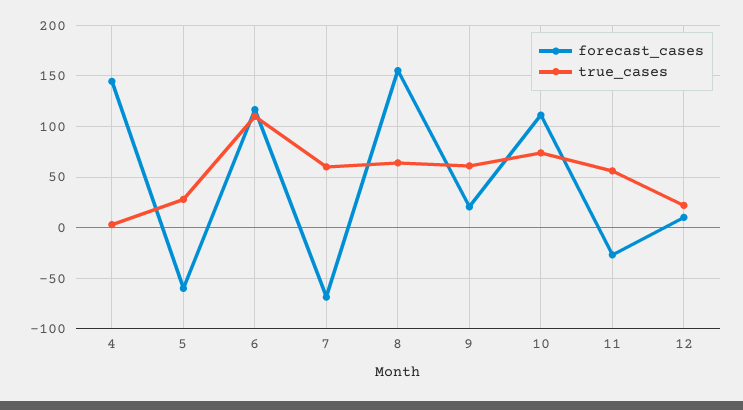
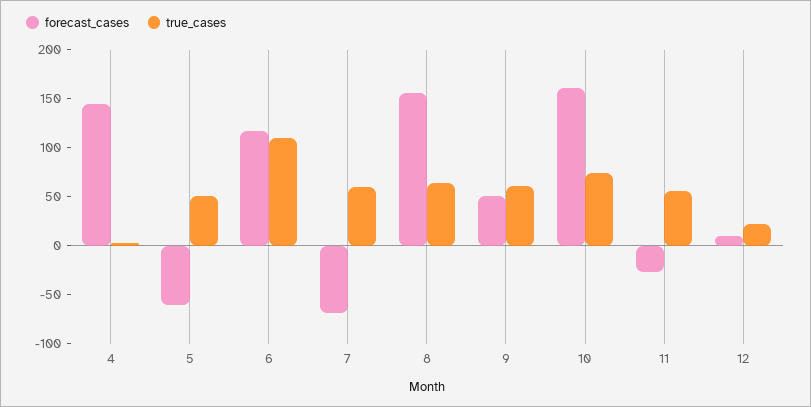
  {
    "forecast_cases": {
      "4": 140,
      "5": -60,
      "6": 120,
      "7": -70,
      "8": 160,
-     "9": 20,
+     "9": 50,
-     "10": 110,
+     "10": 160,
      "11": -30,
      "12": 10
    },
    "true_cases": {
      "4": 0,
-     "5": 30,
+     "5": 50,
      "6": 110,
      "7": 60,
      "8": 60,
      "9": 60,
      "10": 70,
      "11": 60,
      "12": 20
    }
  }

